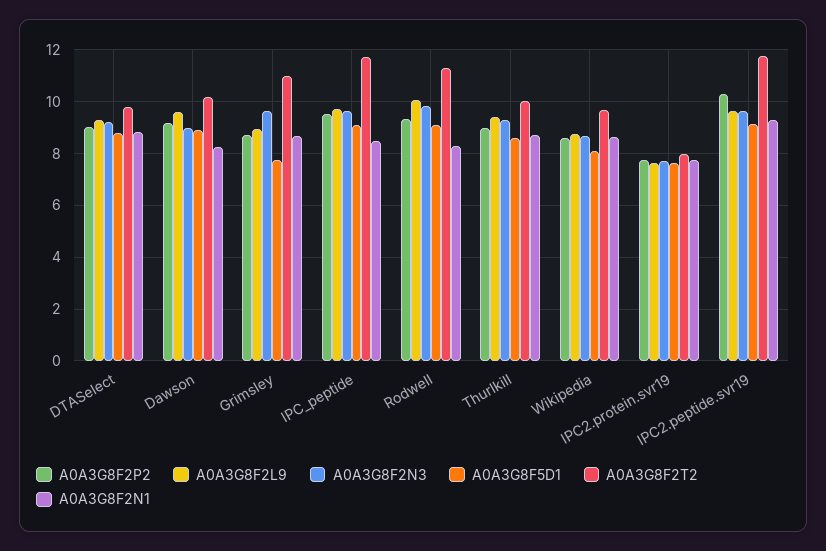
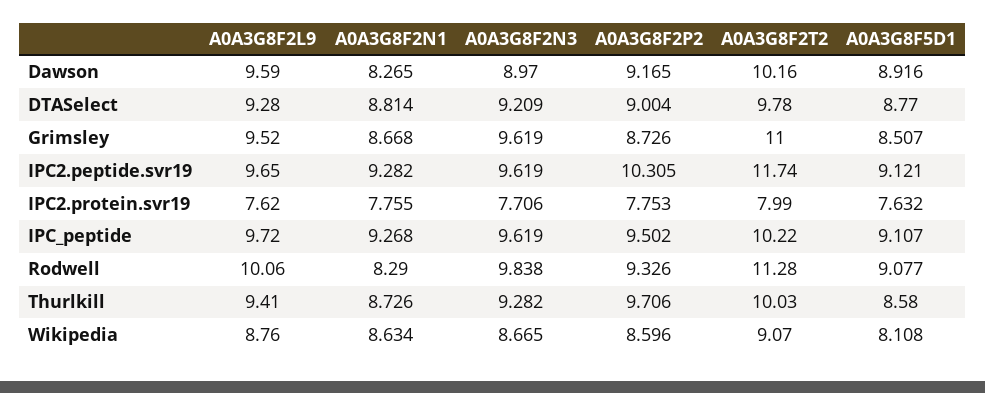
  {
    "A0A3G8F2P2": {
      "DTASelect": 9.004,
      "Dawson": 9.165,
      "Grimsley": 8.726,
      "IPC_peptide": 9.502,
      "Rodwell": 9.326,
-     "Thurlkill": 9,
+     "Thurlkill": 9.706,
      "Wikipedia": 8.596,
      "IPC2.protein.svr19": 7.753,
      "IPC2.peptide.svr19": 10.305
    },
    "A0A3G8F2L9": {
      "DTASelect": 9.28,
      "Dawson": 9.59,
-     "Grimsley": 9,
+     "Grimsley": 9.52,
      "IPC_peptide": 9.72,
      "Rodwell": 10.06,
      "Thurlkill": 9.41,
      "Wikipedia": 8.76,
      "IPC2.protein.svr19": 7.62,
      "IPC2.peptide.svr19": 9.65
    },
    "A0A3G8F2N3": {
      "DTASelect": 9.209,
      "Dawson": 8.97,
      "Grimsley": 9.619,
      "IPC_peptide": 9.619,
      "Rodwell": 9.838,
      "Thurlkill": 9.282,
      "Wikipedia": 8.665,
      "IPC2.protein.svr19": 7.706,
      "IPC2.peptide.svr19": 9.619
    },
    "A0A3G8F5D1": {
      "DTASelect": 8.77,
      "Dawson": 8.916,
-     "Grimsley": 7.75,
+     "Grimsley": 8.507,
      "IPC_peptide": 9.107,
      "Rodwell": 9.077,
      "Thurlkill": 8.58,
      "Wikipedia": 8.108,
      "IPC2.protein.svr19": 7.632,
      "IPC2.peptide.svr19": 9.121
    },
    "A0A3G8F2T2": {
      "DTASelect": 9.78,
      "Dawson": 10.16,
      "Grimsley": 11,
-     "IPC_peptide": 11.75,
+     "IPC_peptide": 10.22,
      "Rodwell": 11.28,
      "Thurlkill": 10.03,
-     "Wikipedia": 9.75,
+     "Wikipedia": 9.07,
      "IPC2.protein.svr19": 7.99,
      "IPC2.peptide.svr19": 11.74
    },
    "A0A3G8F2N1": {
      "DTASelect": 8.814,
      "Dawson": 8.265,
      "Grimsley": 8.668,
-     "IPC_peptide": 8.5,
+     "IPC_peptide": 9.268,
      "Rodwell": 8.29,
      "Thurlkill": 8.726,
      "Wikipedia": 8.634,
      "IPC2.protein.svr19": 7.755,
      "IPC2.peptide.svr19": 9.282
    }
  }

